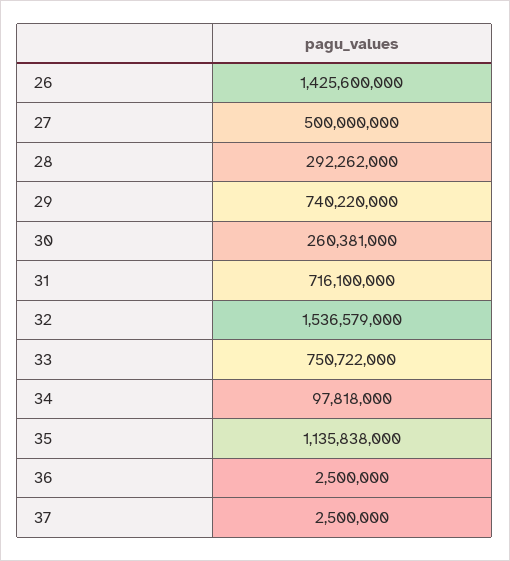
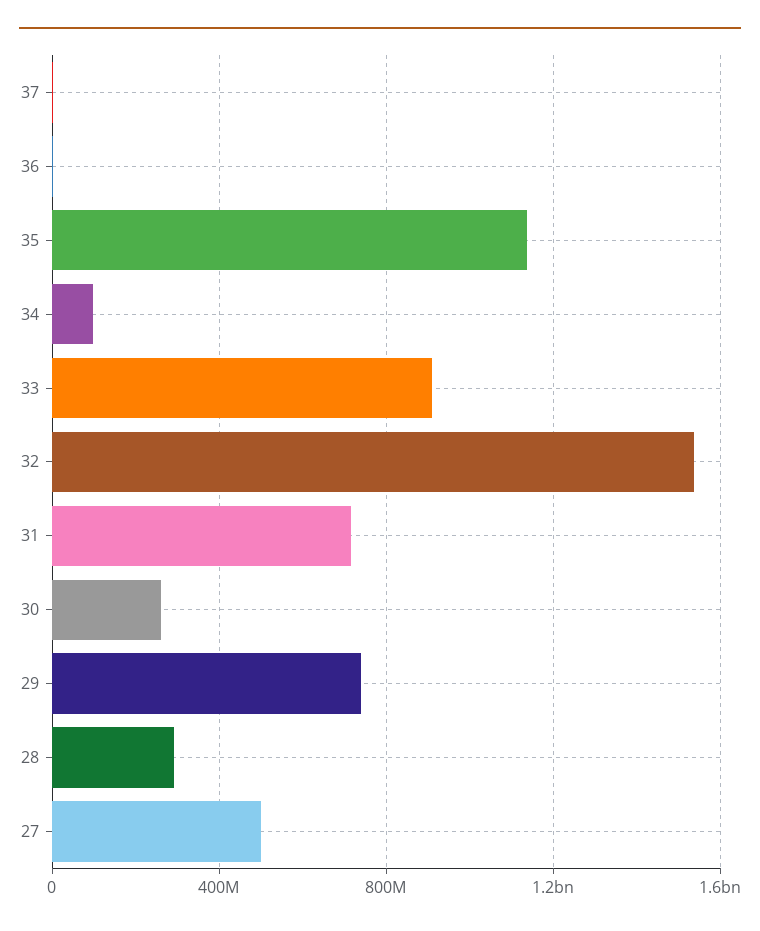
  {
-   "26": 1425600000,
    "27": 500000000,
    "28": 292262000,
    "29": 740220000,
    "30": 260381000,
    "31": 716100000,
    "32": 1536579000,
-   "33": 750722000,
+   "33": 900000000,
    "34": 97818000,
    "35": 1135838000,
    "36": 2500000,
    "37": 2500000
  }

